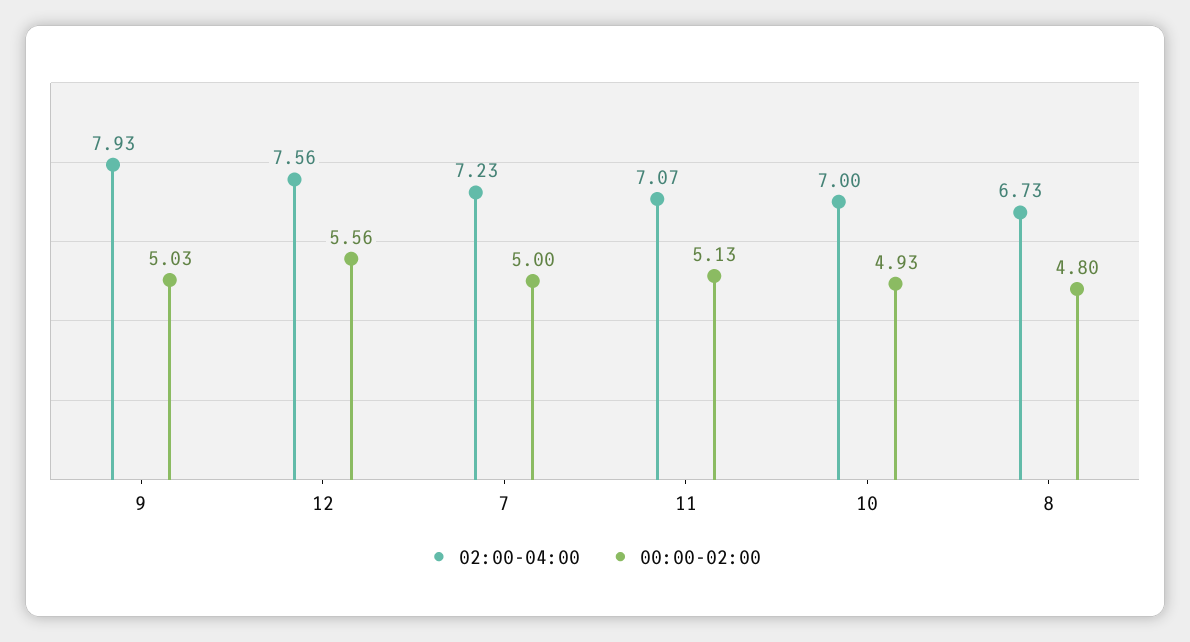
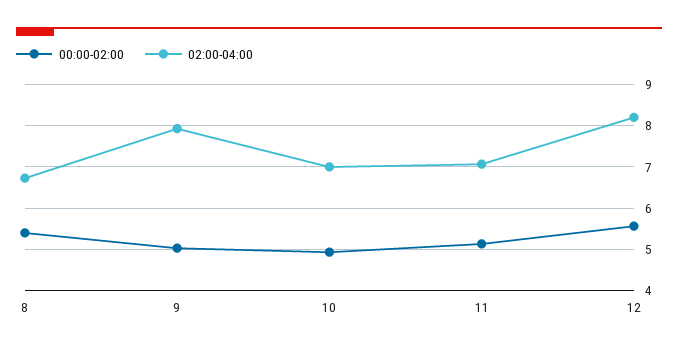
  {
    "02:00-04:00": {
      "9": 7.93,
-     "12": 7.56,
+     "12": 8.2,
-     "7": 7.23,
      "11": 7.07,
      "10": 7,
      "8": 6.73
    },
    "00:00-02:00": {
      "9": 5.03,
      "12": 5.56,
-     "7": 5,
      "11": 5.13,
      "10": 4.93,
-     "8": 4.8
+     "8": 5.4
    }
  }

